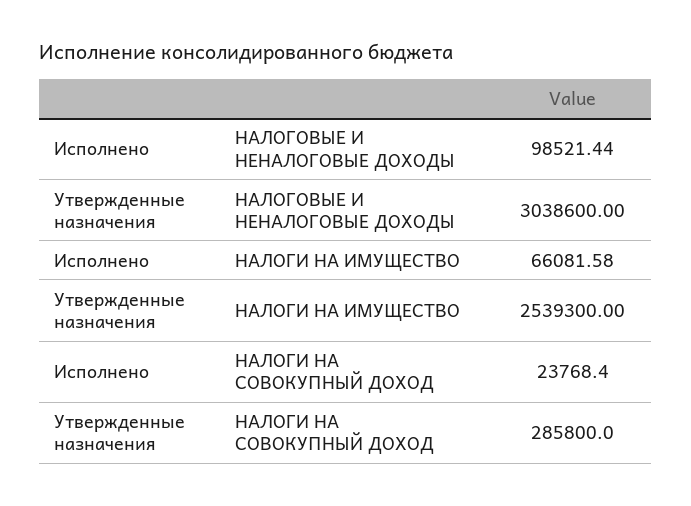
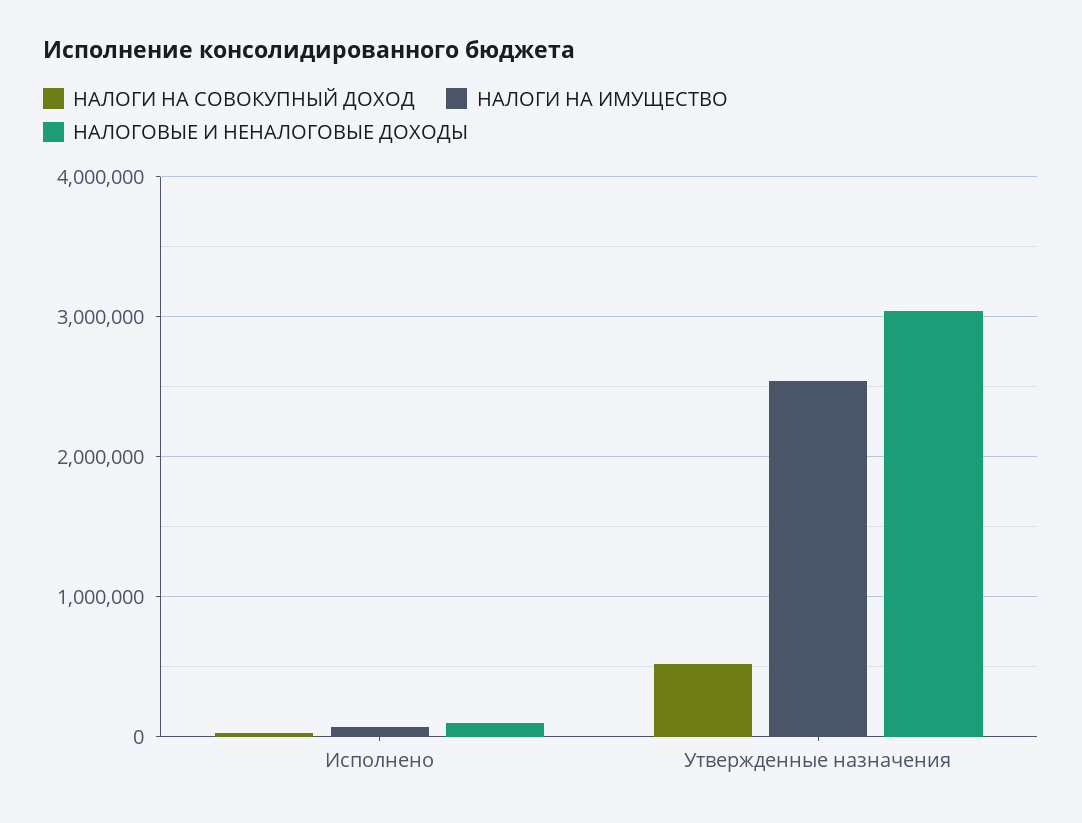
  {
    "НАЛОГОВЫЕ И НЕНАЛОГОВЫЕ ДОХОДЫ": {
      "Исполнено": 98521.44,
      "Утвержденные назначения": 3038600
    },
    "НАЛОГИ НА ИМУЩЕСТВО": {
      "Исполнено": 66081.58,
      "Утвержденные назначения": 2539300
    },
    "НАЛОГИ НА СОВОКУПНЫЙ ДОХОД": {
      "Исполнено": 23768.4,
-     "Утвержденные назначения": 285800
+     "Утвержденные назначения": 500000
    }
  }

